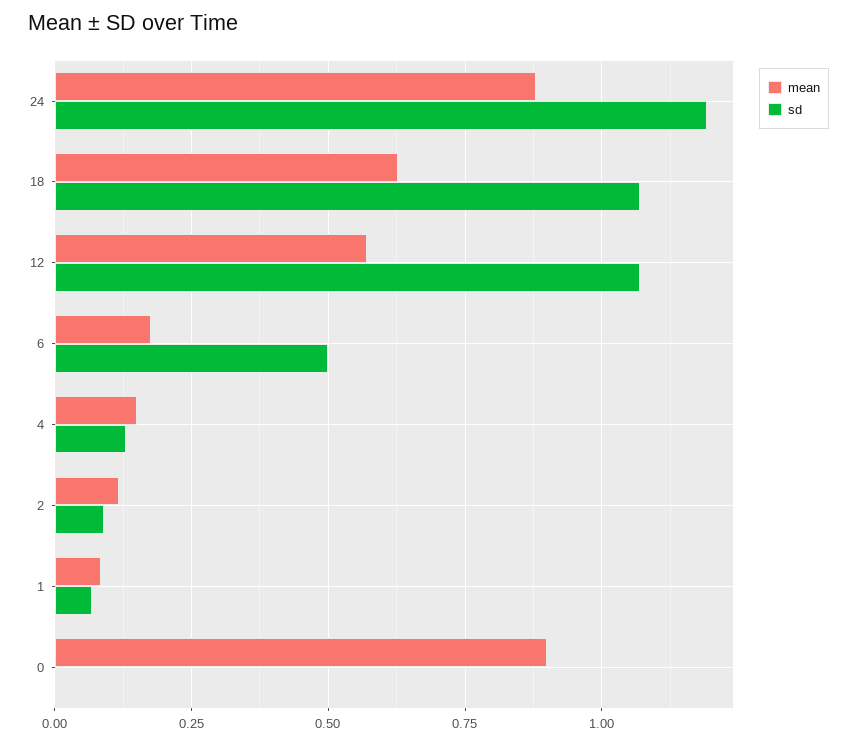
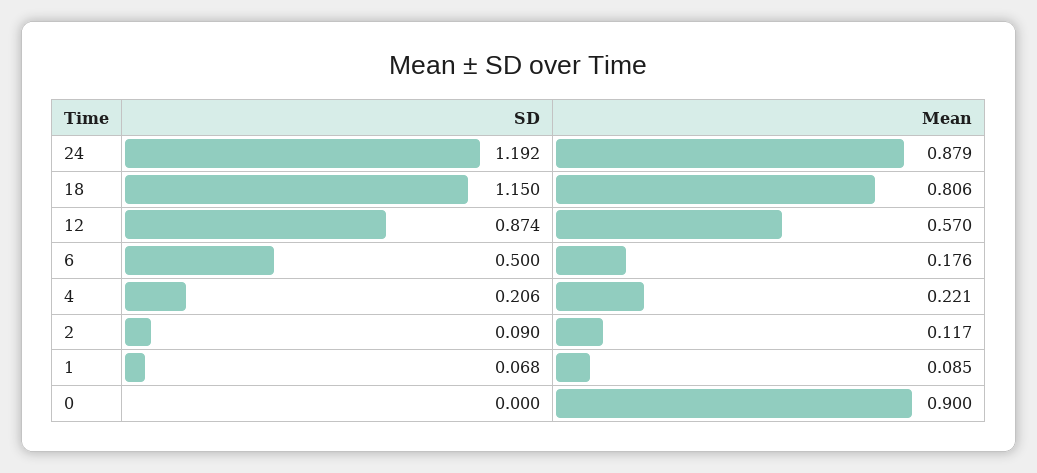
  {
    "mean": {
      "24": 0.879,
-     "18": 0.625,
+     "18": 0.806,
      "12": 0.57,
      "6": 0.176,
-     "4": 0.15,
+     "4": 0.221,
      "2": 0.117,
      "1": 0.085,
      "0": 0.9
    },
    "sd": {
      "24": 1.192,
-     "18": 1.075,
+     "18": 1.15,
-     "12": 1.075,
+     "12": 0.874,
      "6": 0.5,
-     "4": 0.125,
+     "4": 0.206,
      "2": 0.09,
      "1": 0.068,
      "0": 0
    }
  }

